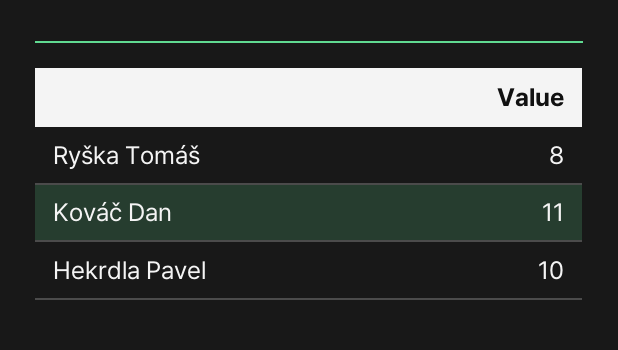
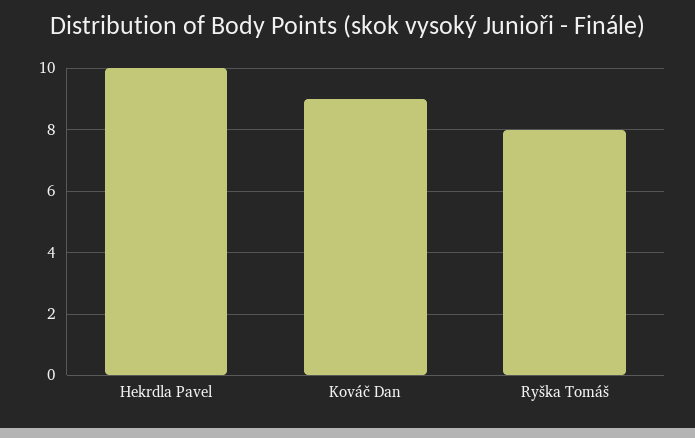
  {
    "Ryška Tomáš": 8,
-   "Kováč Dan": 11,
+   "Kováč Dan": 9,
    "Hekrdla Pavel": 10
  }

